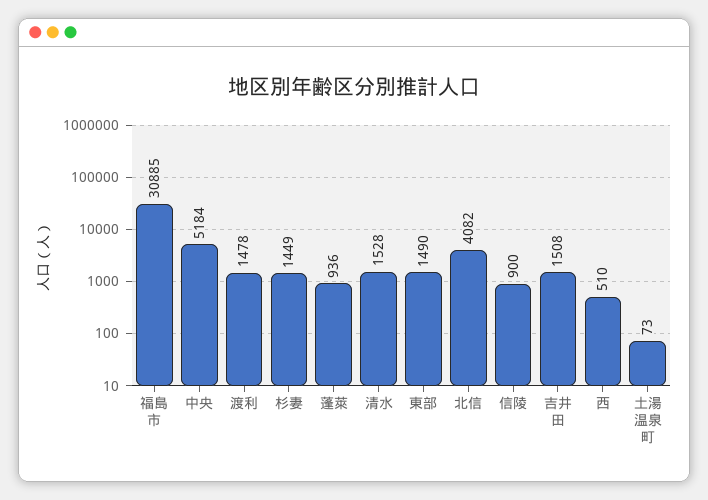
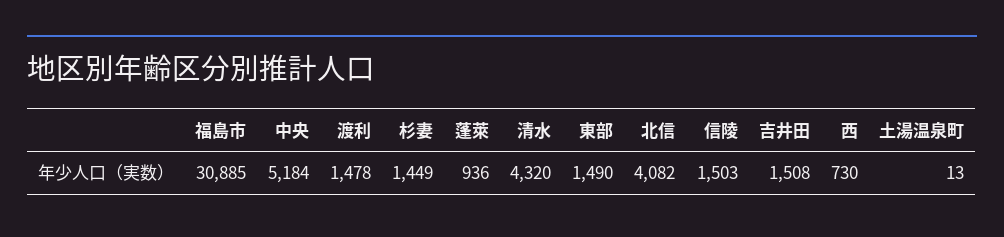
  {
    "福島市": 30885,
    "中央": 5184,
    "渡利": 1478,
    "杉妻": 1449,
    "蓬萊": 936,
-   "清水": 1528,
+   "清水": 4320,
    "東部": 1490,
    "北信": 4082,
-   "信陵": 900,
+   "信陵": 1503,
    "吉井田": 1508,
-   "西": 510,
+   "西": 730,
-   "土湯温泉町": 73
+   "土湯温泉町": 13
  }

